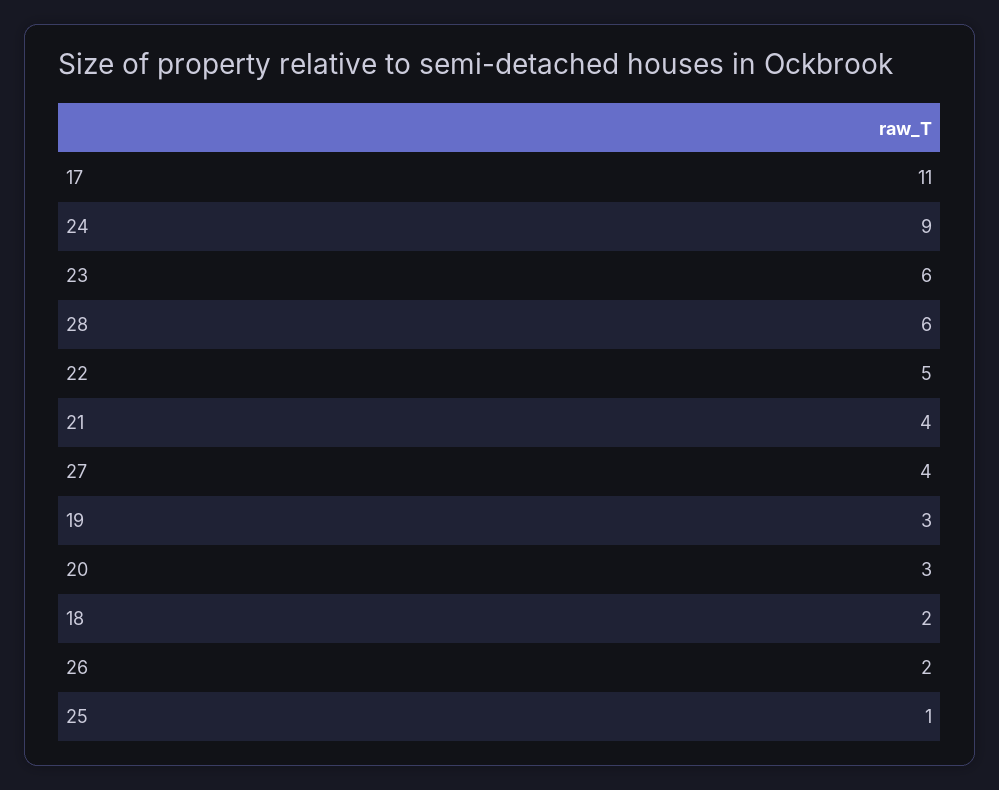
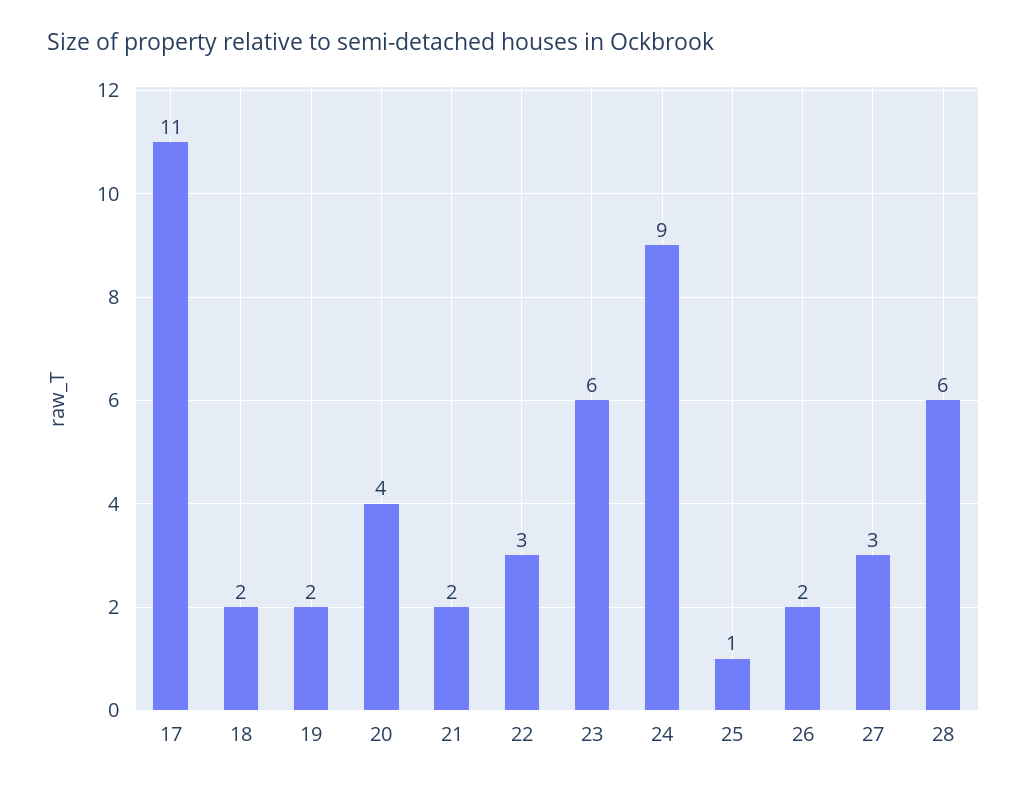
  {
    "17": 11,
    "24": 9,
    "23": 6,
    "28": 6,
-   "22": 5,
+   "22": 3,
-   "21": 4,
+   "21": 2,
-   "27": 4,
+   "27": 3,
-   "19": 3,
+   "19": 2,
-   "20": 3,
+   "20": 4,
    "18": 2,
    "26": 2,
    "25": 1
  }

